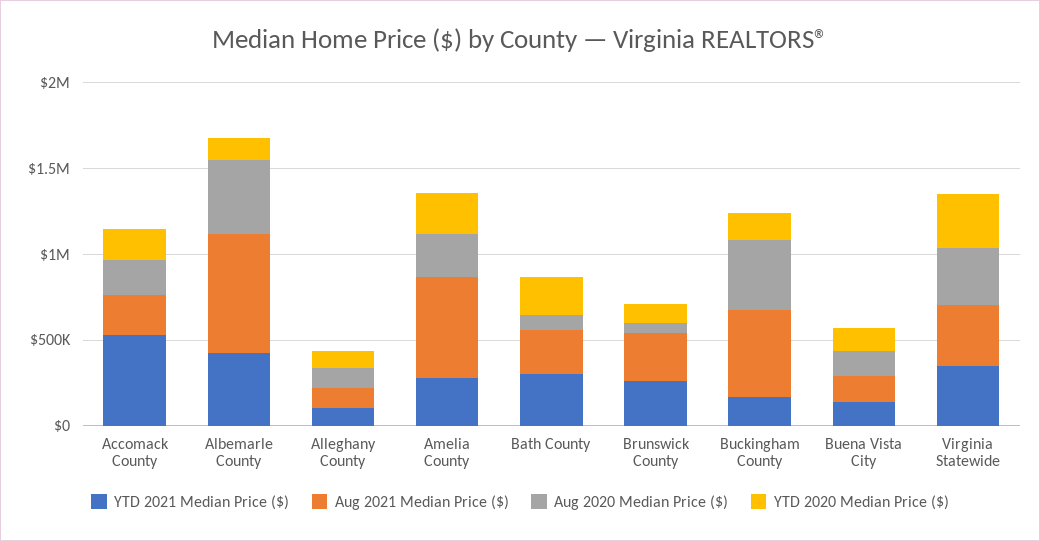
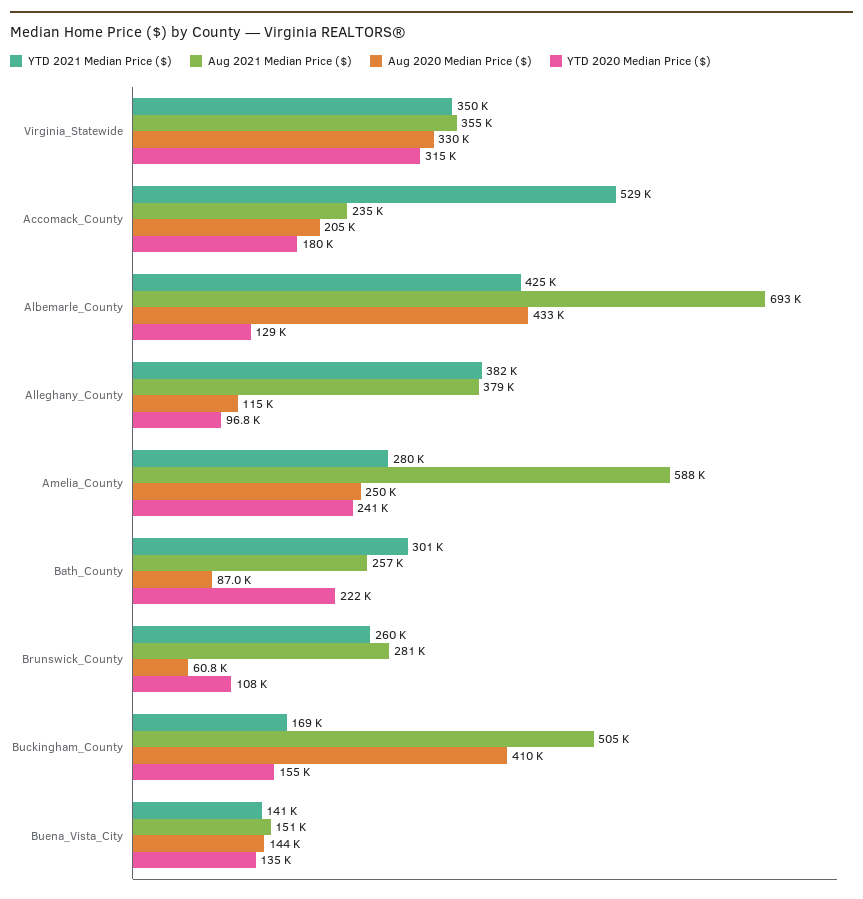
  {
    "YTD 2021 Median Price ($)": {
      "Accomack County": 529000,
      "Albemarle County": 425000,
-     "Alleghany County": 100000,
+     "Alleghany County": 382000,
      "Amelia County": 280000,
      "Bath County": 301000,
      "Brunswick County": 260000,
      "Buckingham County": 169000,
      "Buena Vista City": 141000,
      "Virginia Statewide": 350000
    },
    "Aug 2021 Median Price ($)": {
      "Accomack County": 235000,
      "Albemarle County": 693000,
-     "Alleghany County": 100000,
+     "Alleghany County": 379000,
      "Amelia County": 588000,
      "Bath County": 257000,
      "Brunswick County": 281000,
      "Buckingham County": 505000,
      "Buena Vista City": 151000,
      "Virginia Statewide": 355000
    },
    "Aug 2020 Median Price ($)": {
      "Accomack County": 205000,
      "Albemarle County": 433000,
      "Alleghany County": 115000,
      "Amelia County": 250000,
      "Bath County": 87000,
      "Brunswick County": 60800,
      "Buckingham County": 410000,
      "Buena Vista City": 144000,
      "Virginia Statewide": 330000
    },
    "YTD 2020 Median Price ($)": {
      "Accomack County": 180000,
      "Albemarle County": 129000,
      "Alleghany County": 96800,
      "Amelia County": 241000,
      "Bath County": 222000,
      "Brunswick County": 108000,
      "Buckingham County": 155000,
      "Buena Vista City": 135000,
      "Virginia Statewide": 315000
    }
  }

